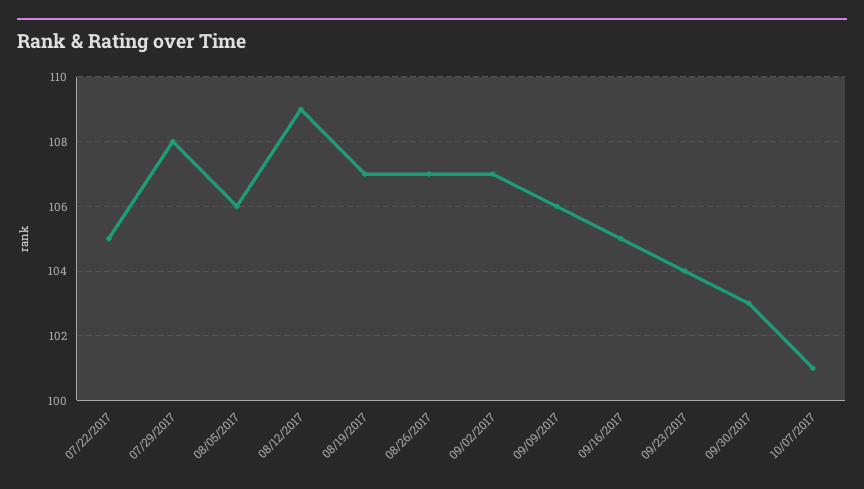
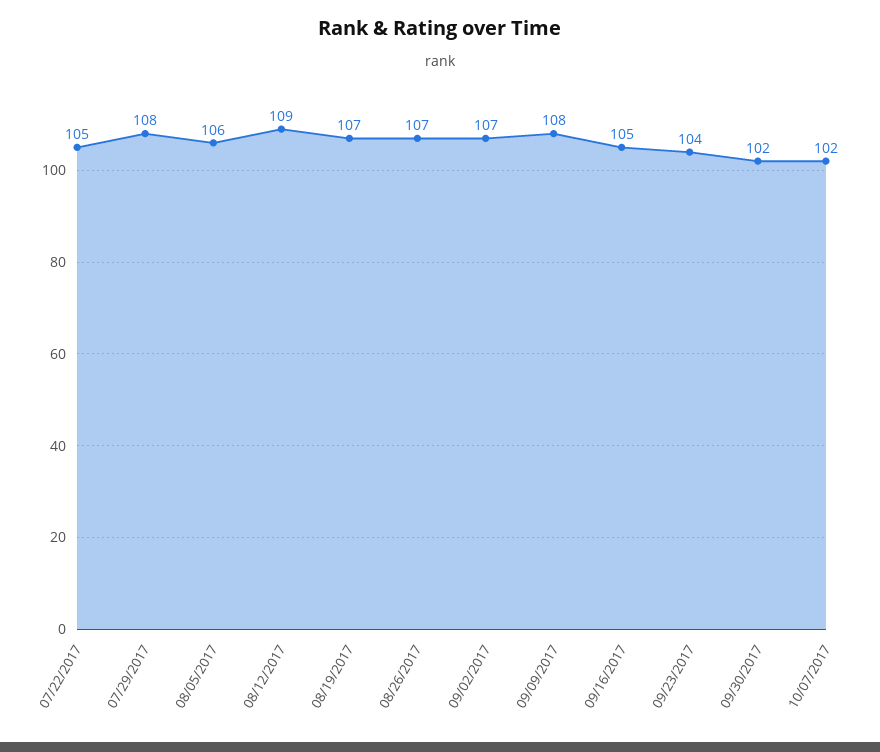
  {
    "07/22/2017": 105,
    "07/29/2017": 108,
    "08/05/2017": 106,
    "08/12/2017": 109,
    "08/19/2017": 107,
    "08/26/2017": 107,
    "09/02/2017": 107,
-   "09/09/2017": 106,
+   "09/09/2017": 108,
    "09/16/2017": 105,
    "09/23/2017": 104,
-   "09/30/2017": 103,
+   "09/30/2017": 102,
-   "10/07/2017": 101
+   "10/07/2017": 102
  }

